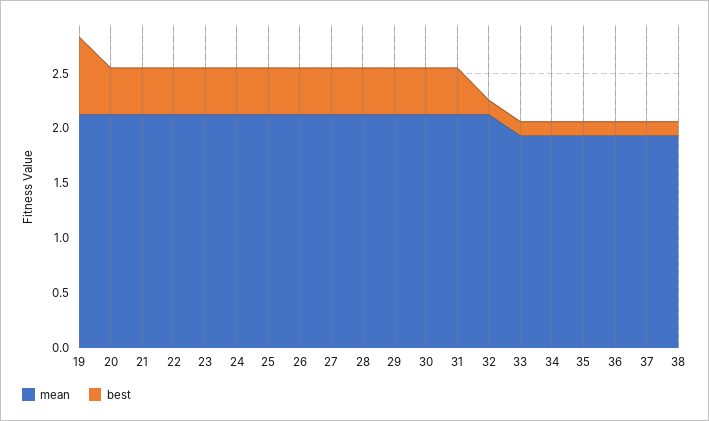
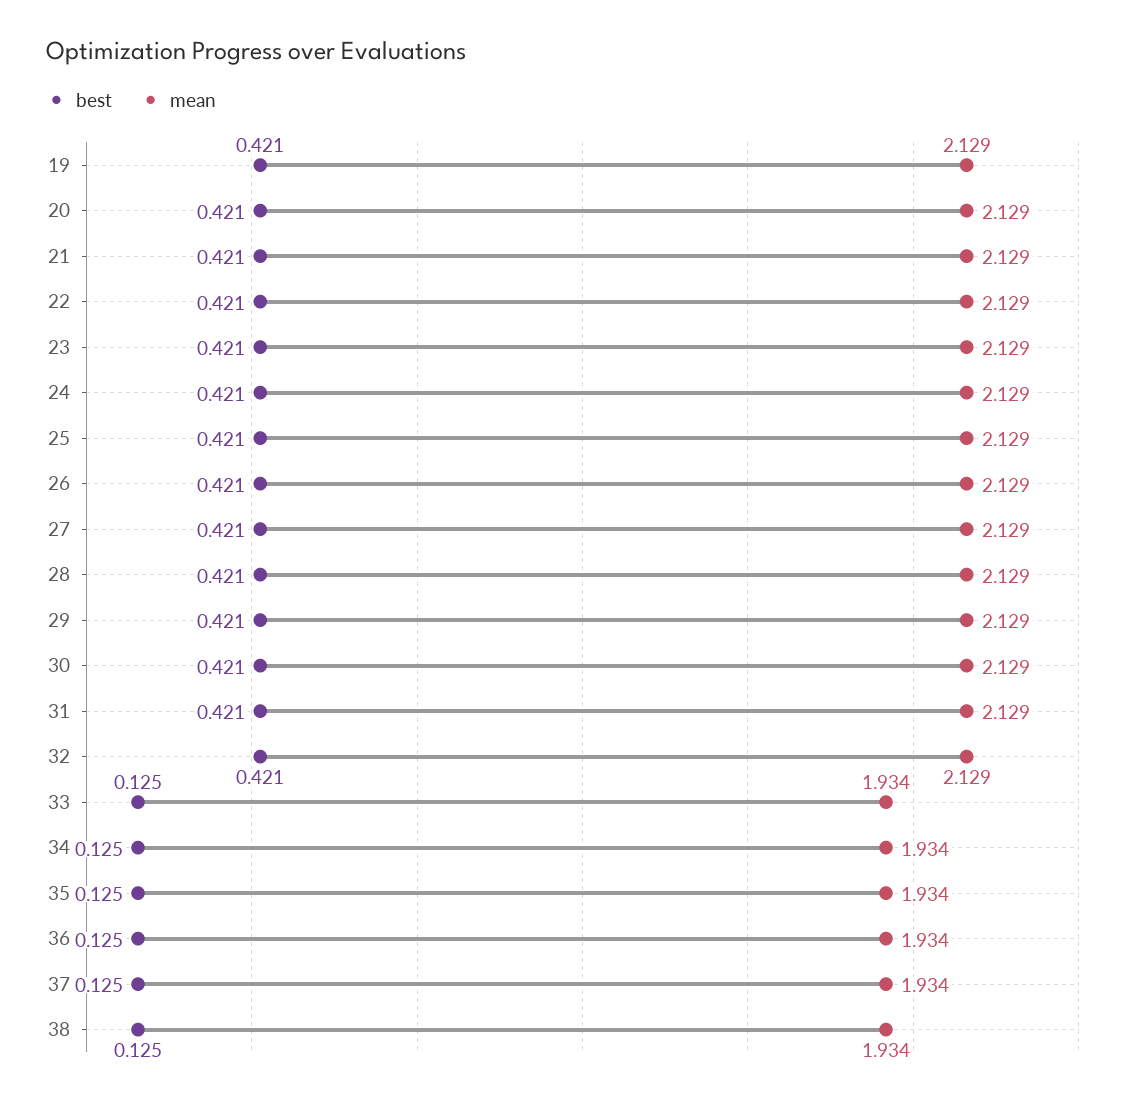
  {
    "mean": {
      "19": 2.129,
      "20": 2.129,
      "21": 2.129,
      "22": 2.129,
      "23": 2.129,
      "24": 2.129,
      "25": 2.129,
      "26": 2.129,
      "27": 2.129,
      "28": 2.129,
      "29": 2.129,
      "30": 2.129,
      "31": 2.129,
      "32": 2.129,
      "33": 1.934,
      "34": 1.934,
      "35": 1.934,
      "36": 1.934,
      "37": 1.934,
      "38": 1.934
    },
    "best": {
-     "19": 0.7,
+     "19": 0.421,
      "20": 0.421,
      "21": 0.421,
      "22": 0.421,
      "23": 0.421,
      "24": 0.421,
      "25": 0.421,
      "26": 0.421,
      "27": 0.421,
      "28": 0.421,
      "29": 0.421,
      "30": 0.421,
      "31": 0.421,
-     "32": 0.1,
+     "32": 0.421,
      "33": 0.125,
      "34": 0.125,
      "35": 0.125,
      "36": 0.125,
      "37": 0.125,
      "38": 0.125
    }
  }

